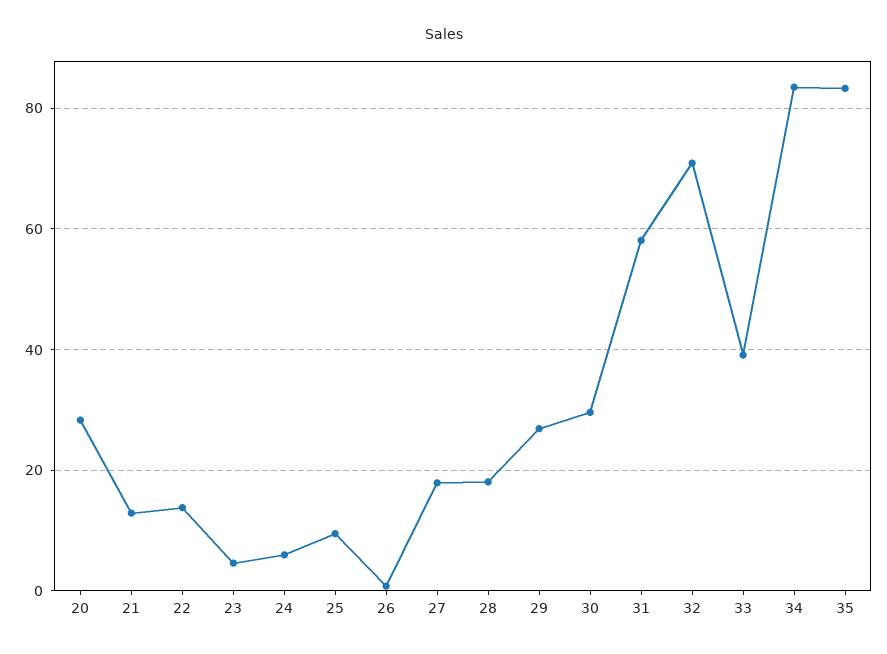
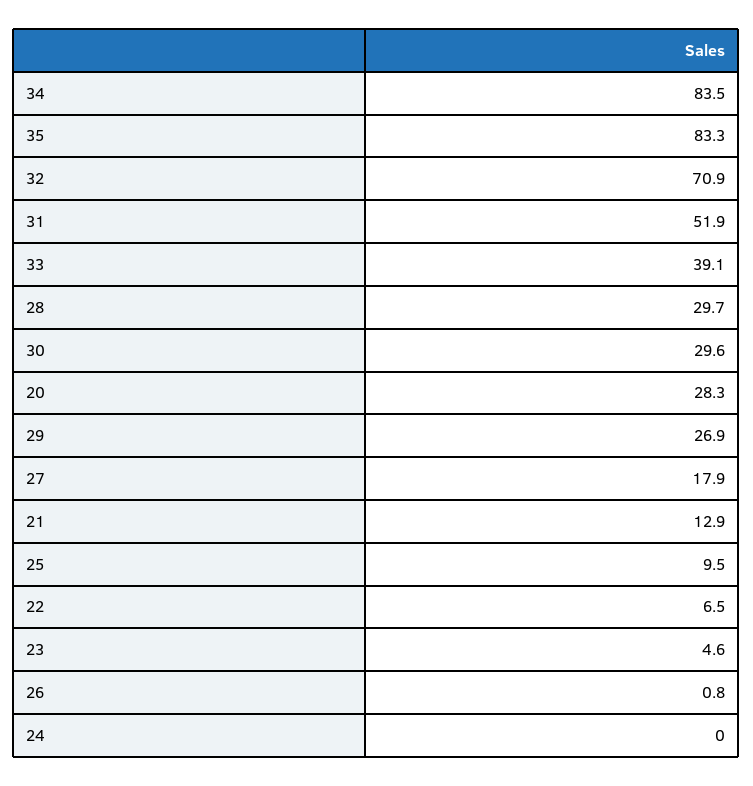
  {
    "20": 28.3,
    "21": 12.9,
-   "22": 14,
+   "22": 6.5,
    "23": 4.6,
-   "24": 6,
+   "24": 0,
    "25": 9.5,
    "26": 0.8,
    "27": 17.9,
-   "28": 18,
+   "28": 29.7,
    "29": 26.9,
    "30": 29.6,
-   "31": 58,
+   "31": 51.9,
    "32": 70.9,
    "33": 39.1,
    "34": 83.5,
    "35": 83.3
  }

